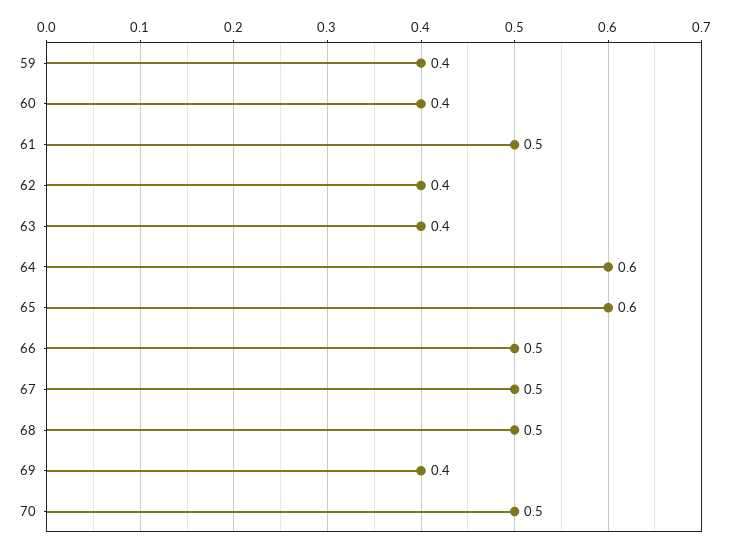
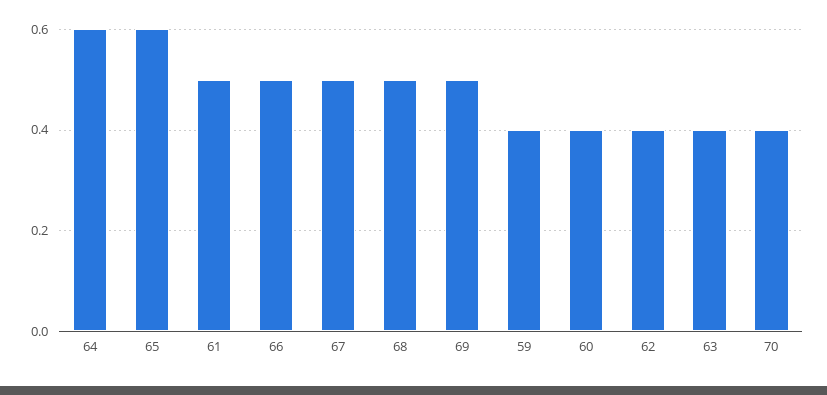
  {
    "59": 0.4,
    "60": 0.4,
    "61": 0.5,
    "62": 0.4,
    "63": 0.4,
    "64": 0.6,
    "65": 0.6,
    "66": 0.5,
    "67": 0.5,
    "68": 0.5,
-   "69": 0.4,
+   "69": 0.5,
-   "70": 0.5
+   "70": 0.4
  }

